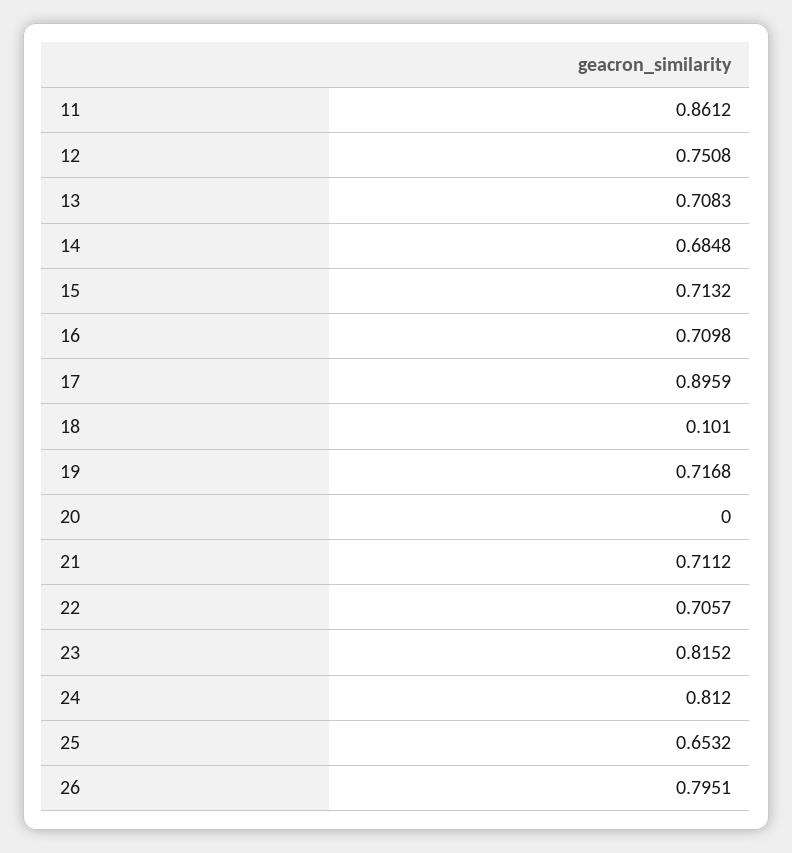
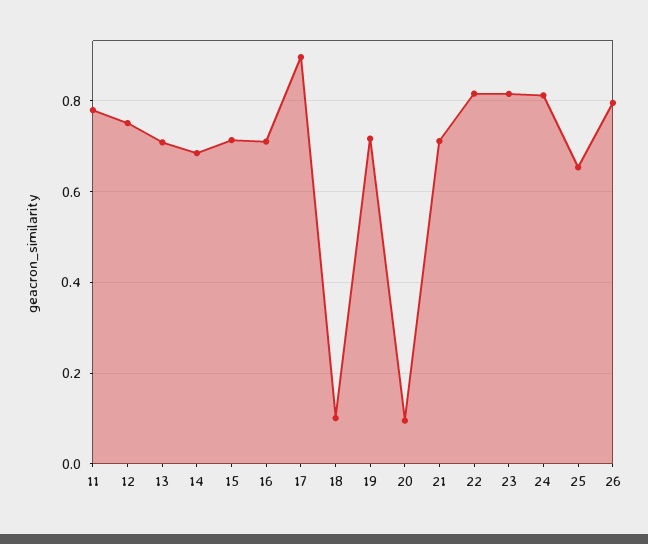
  {
-   "11": 0.8612,
+   "11": 0.78,
    "12": 0.7508,
    "13": 0.7083,
    "14": 0.6848,
    "15": 0.7132,
    "16": 0.7098,
    "17": 0.8959,
    "18": 0.101,
    "19": 0.7168,
-   "20": 0,
+   "20": 0.1,
    "21": 0.7112,
-   "22": 0.7057,
+   "22": 0.82,
    "23": 0.8152,
    "24": 0.812,
    "25": 0.6532,
    "26": 0.7951
  }

